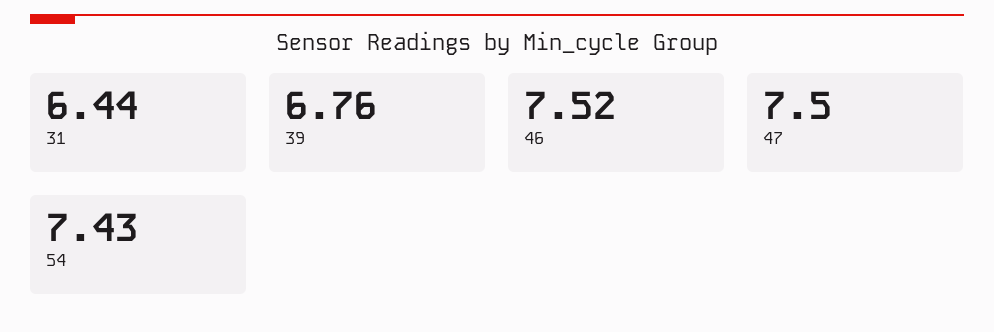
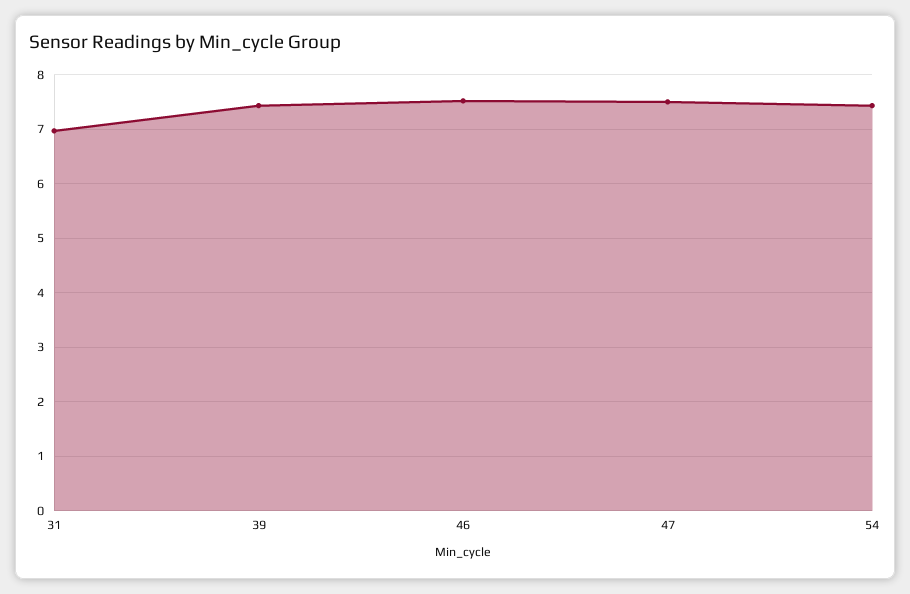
  {
-   "31": 6.44,
+   "31": 7,
-   "39": 6.76,
+   "39": 7.4,
    "46": 7.52,
    "47": 7.5,
    "54": 7.43
  }

